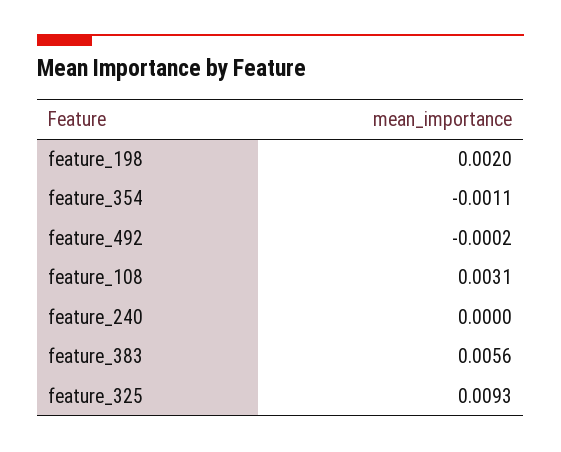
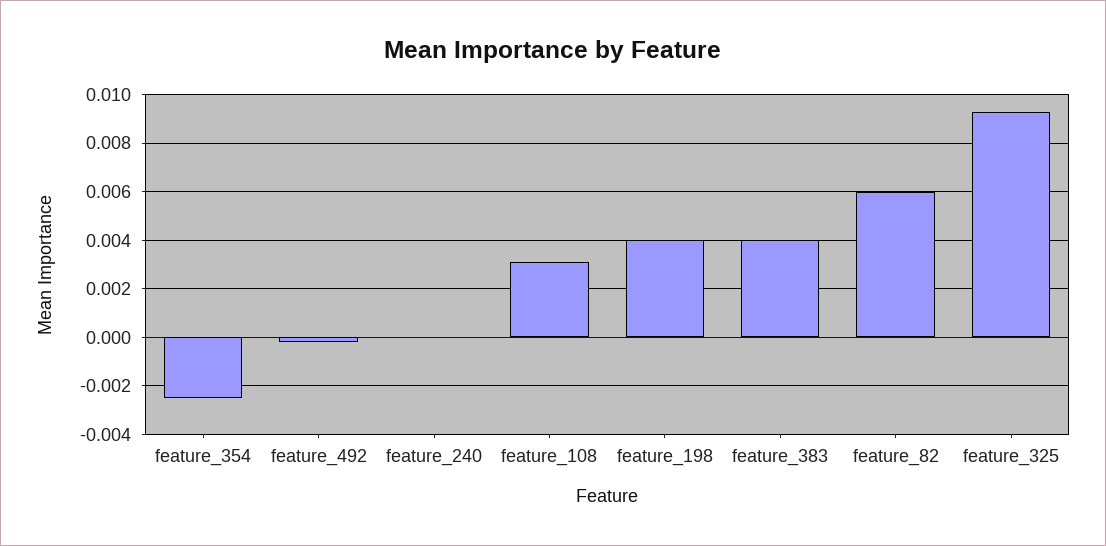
  {
-   "feature_198": 0.002,
+   "feature_198": 0.004,
-   "feature_354": -0.0011,
+   "feature_354": -0.0025,
    "feature_492": -0.0002,
    "feature_108": 0.0031,
    "feature_240": 0,
-   "feature_383": 0.0056,
+   "feature_383": 0.004,
-   "feature_325": 0.0093
+   "feature_325": 0.0093,
+   "feature_82": 0.006
  }

